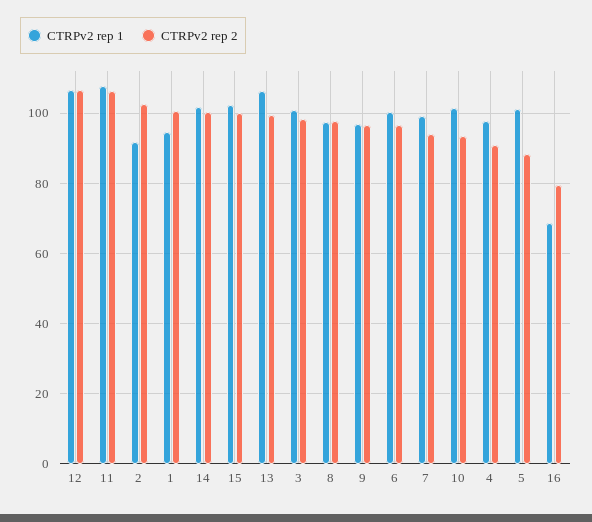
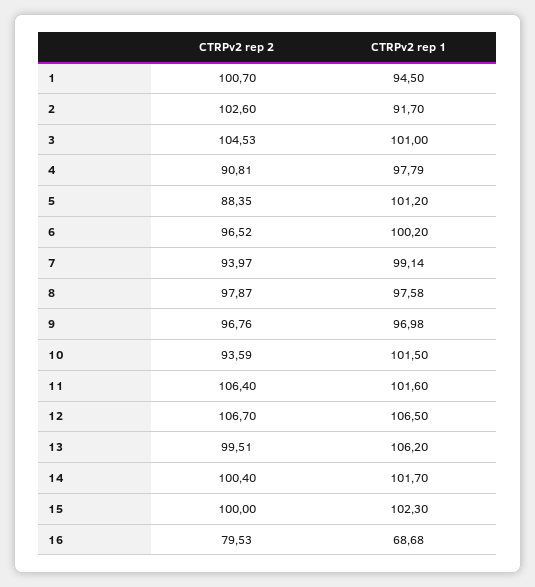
  {
    "CTRPv2 rep 1": {
      "12": 106.5,
-     "11": 108,
+     "11": 101.6,
      "2": 91.7,
      "1": 94.5,
      "14": 101.7,
      "15": 102.3,
      "13": 106.2,
      "3": 101,
      "8": 97.58,
      "9": 96.98,
      "6": 100.2,
      "7": 99.14,
      "10": 101.5,
      "4": 97.79,
      "5": 101.2,
      "16": 68.68
    },
    "CTRPv2 rep 2": {
      "12": 106.7,
      "11": 106.4,
      "2": 102.6,
      "1": 100.7,
      "14": 100.4,
      "15": 100,
      "13": 99.51,
-     "3": 98,
+     "3": 104.53,
      "8": 97.87,
      "9": 96.76,
      "6": 96.52,
      "7": 93.97,
      "10": 93.59,
      "4": 90.81,
      "5": 88.35,
      "16": 79.53
    }
  }

